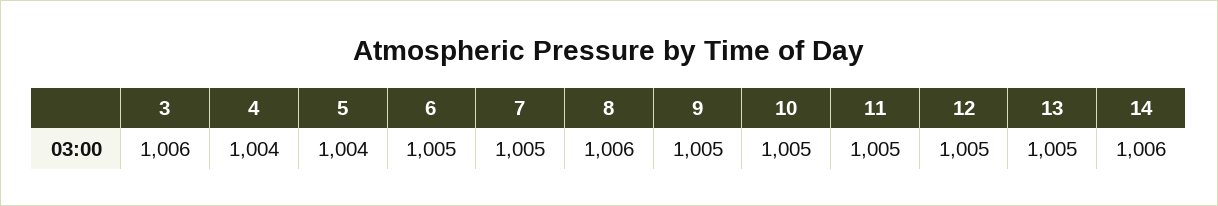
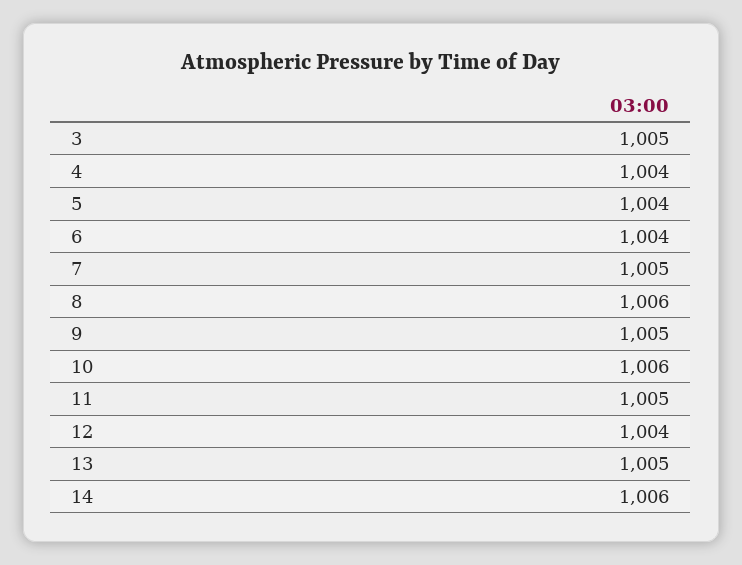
  {
-   "3": 1006,
+   "3": 1005,
    "4": 1004,
    "5": 1004,
-   "6": 1005,
+   "6": 1004,
    "7": 1005,
    "8": 1006,
    "9": 1005,
-   "10": 1005,
+   "10": 1006,
    "11": 1005,
-   "12": 1005,
+   "12": 1004,
    "13": 1005,
    "14": 1006
  }

